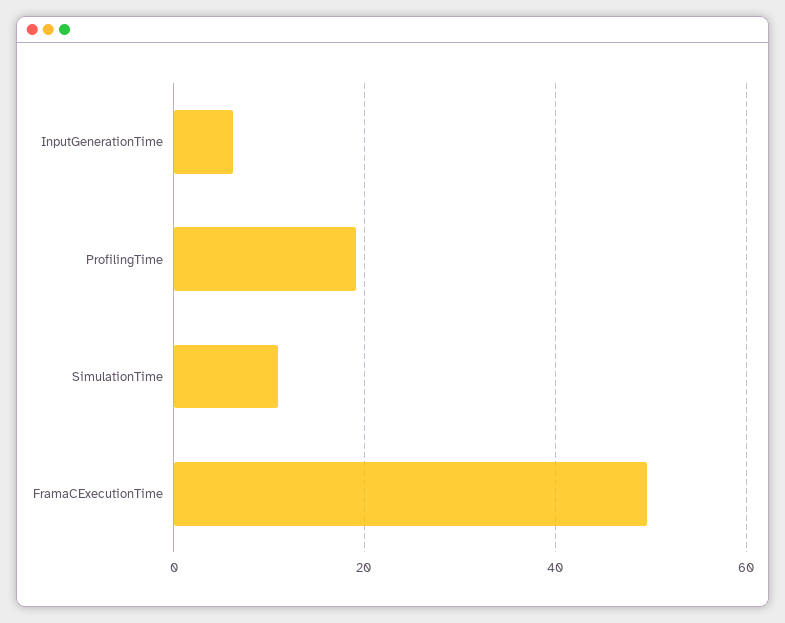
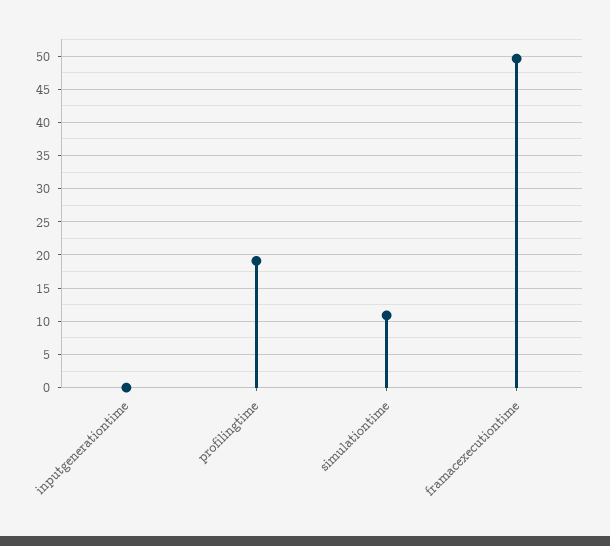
  {
-   "InputGenerationTime": 6,
+   "InputGenerationTime": 0,
    "ProfilingTime": 19,
    "SimulationTime": 11,
    "FramaCExecutionTime": 50
  }

